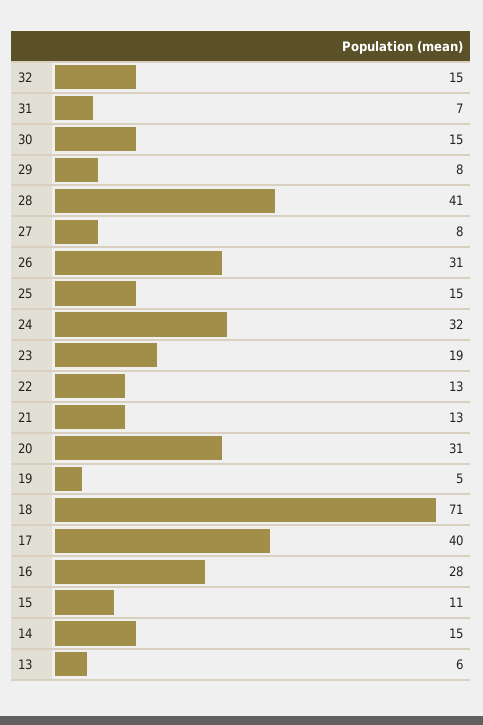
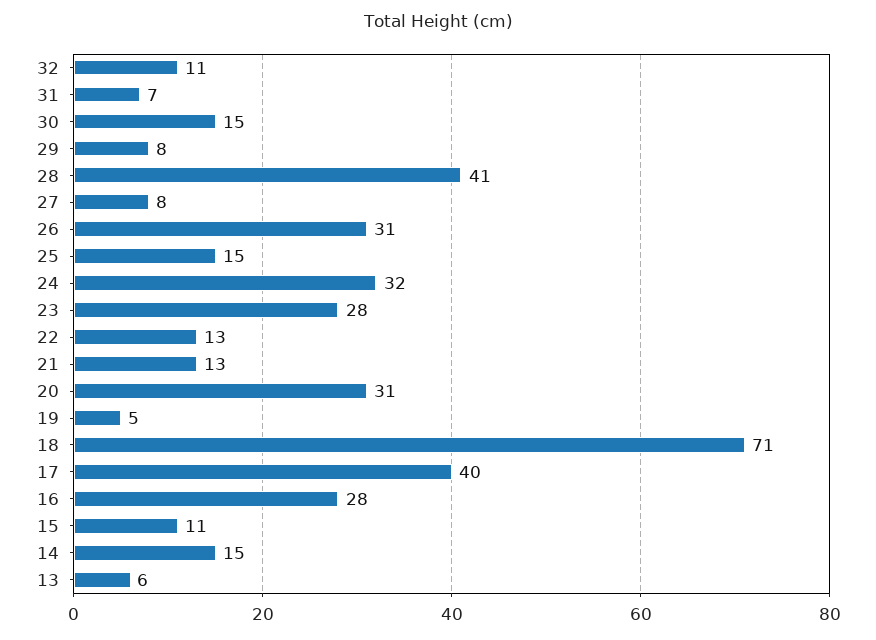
  {
-   "32": 15,
+   "32": 11,
    "31": 7,
    "30": 15,
    "29": 8,
    "28": 41,
    "27": 8,
    "26": 31,
    "25": 15,
    "24": 32,
-   "23": 19,
+   "23": 28,
    "22": 13,
    "21": 13,
    "20": 31,
    "19": 5,
    "18": 71,
    "17": 40,
    "16": 28,
    "15": 11,
    "14": 15,
    "13": 6
  }

